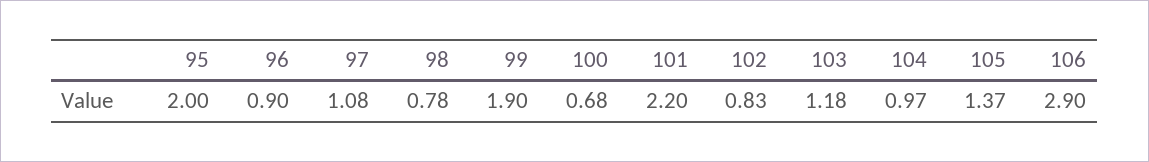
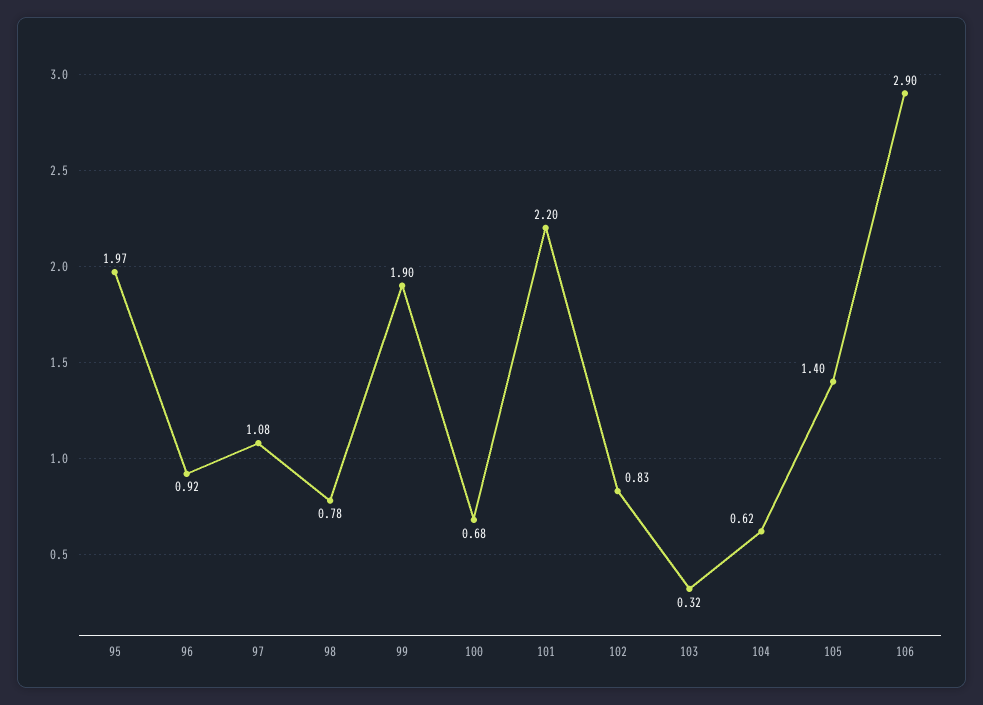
  {
-   "95": 2,
+   "95": 1.97,
-   "96": 0.9,
+   "96": 0.92,
    "97": 1.08,
    "98": 0.78,
    "99": 1.9,
    "100": 0.68,
    "101": 2.2,
    "102": 0.83,
-   "103": 1.18,
+   "103": 0.32,
-   "104": 0.97,
+   "104": 0.62,
-   "105": 1.37,
+   "105": 1.4,
    "106": 2.9
  }

